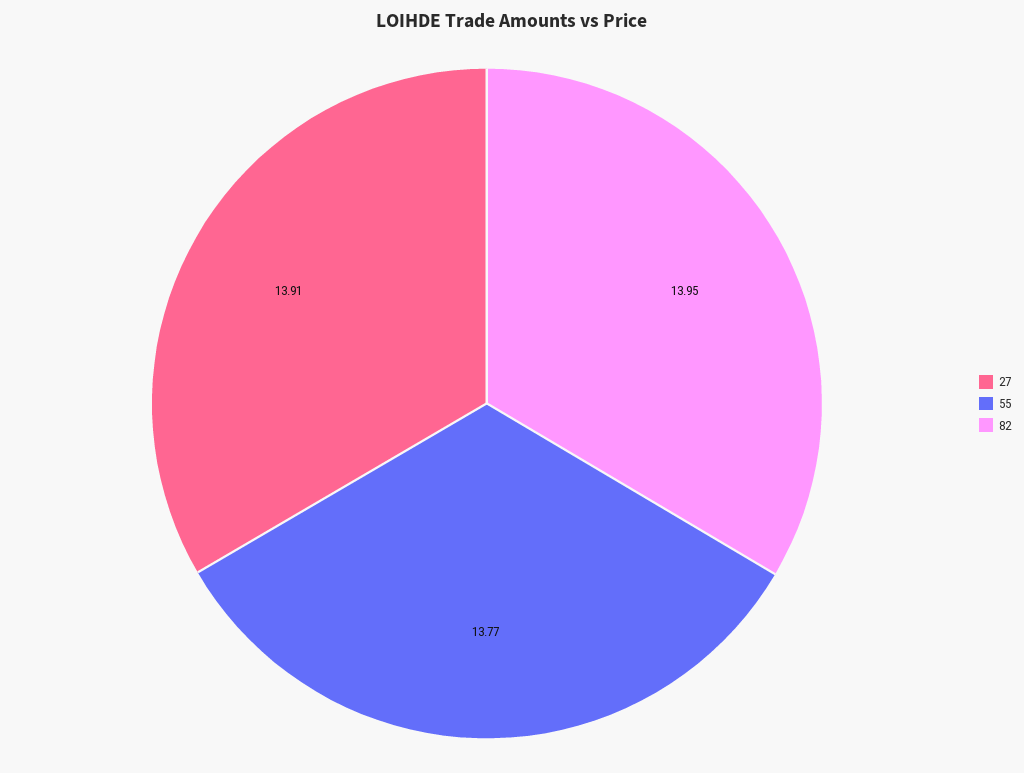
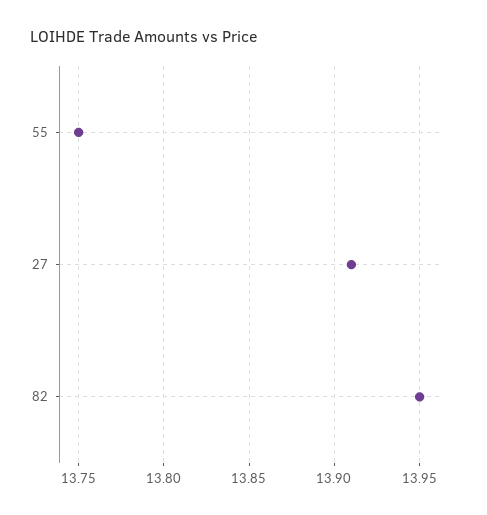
  {
    "27": 13.91,
-   "55": 13.77,
+   "55": 13.75,
    "82": 13.95
  }

